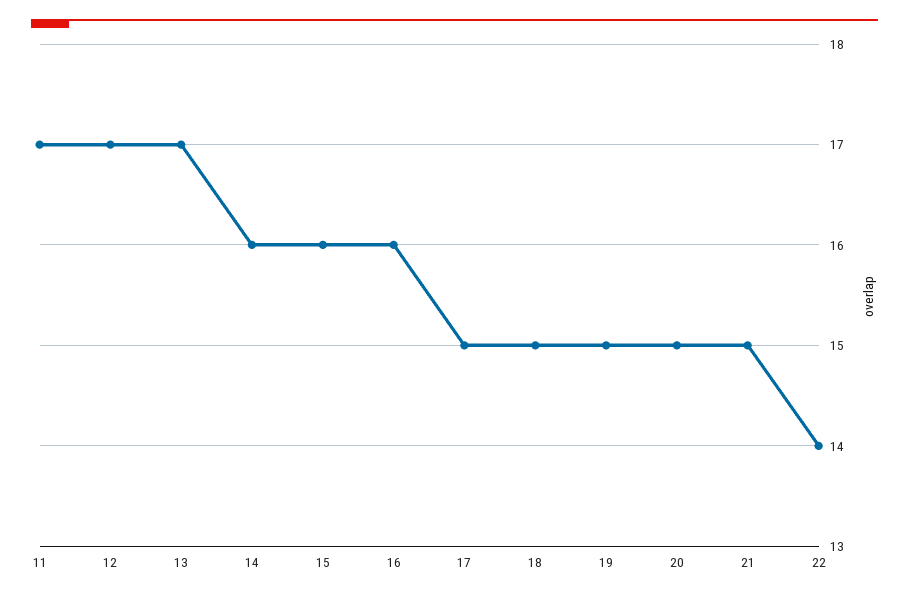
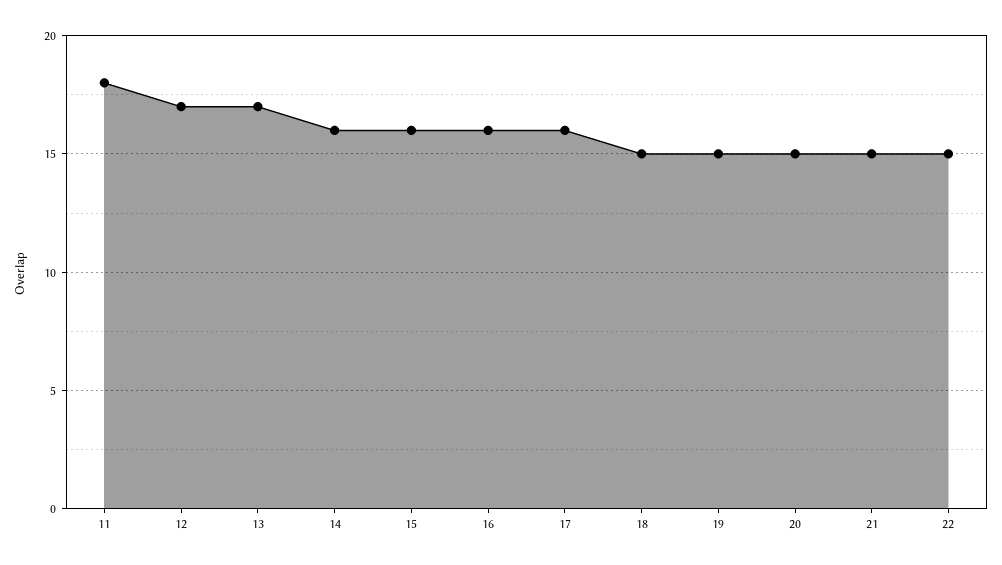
  {
-   "11": 17,
+   "11": 18,
    "12": 17,
    "13": 17,
    "14": 16,
    "15": 16,
    "16": 16,
-   "17": 15,
+   "17": 16,
    "18": 15,
    "19": 15,
    "20": 15,
    "21": 15,
-   "22": 14
+   "22": 15
  }

